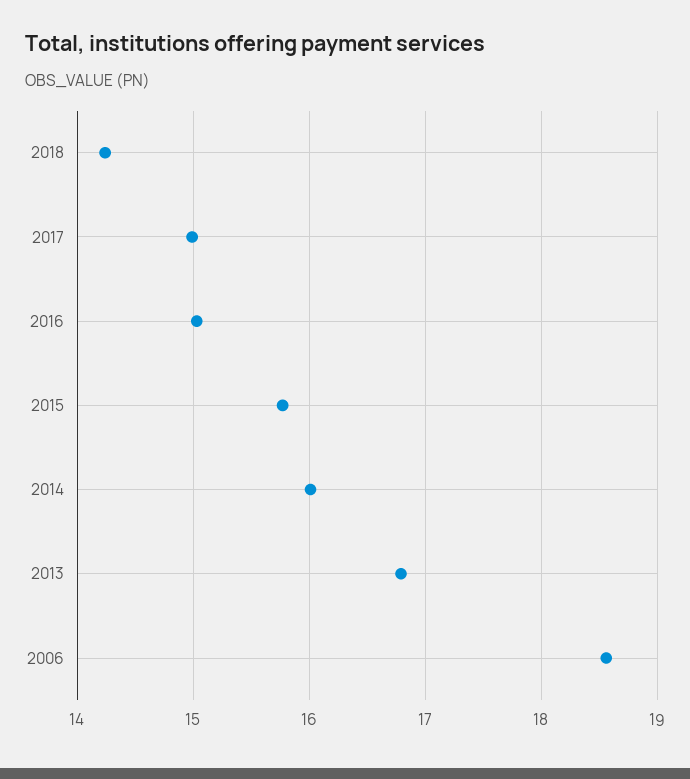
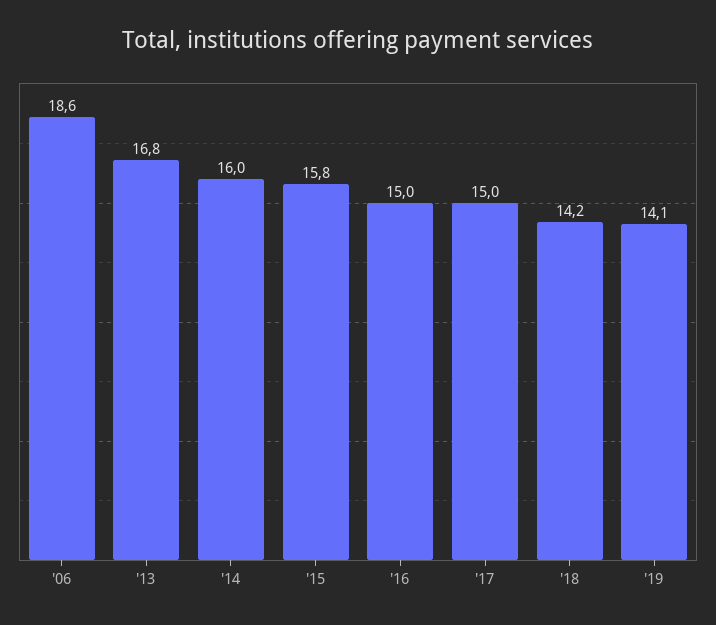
  {
    "2018": 14.2,
    "2017": 15,
    "2016": 15,
    "2015": 15.8,
    "2014": 16,
    "2013": 16.8,
-   "2006": 18.6
+   "2006": 18.6,
+   "'19": 14.1
  }

